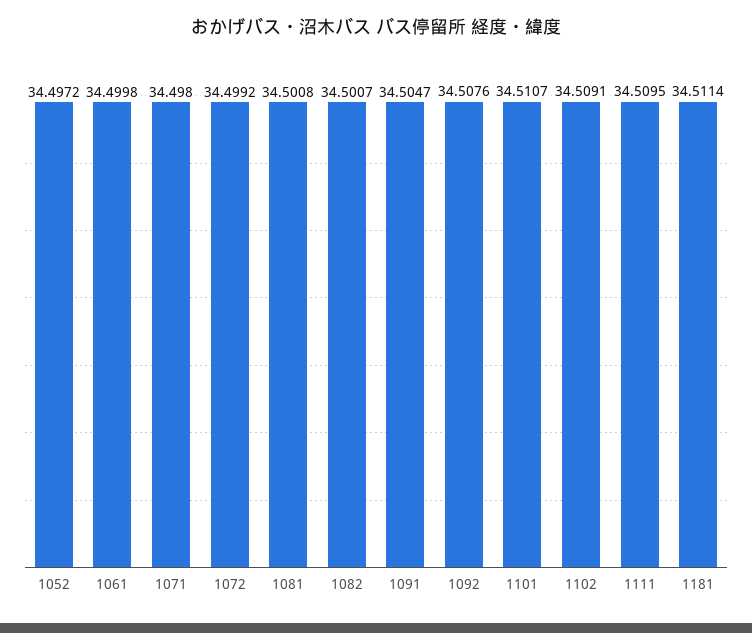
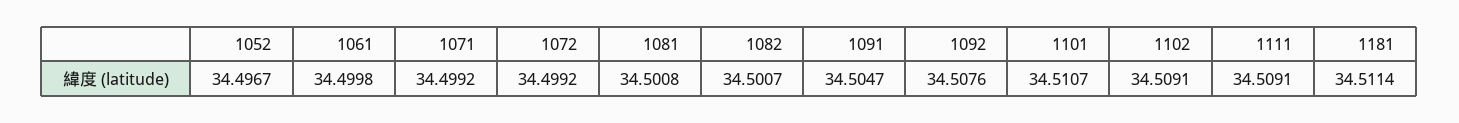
  {
-   "1052": 34.4972,
+   "1052": 34.4967,
    "1061": 34.4998,
-   "1071": 34.498,
+   "1071": 34.4992,
    "1072": 34.4992,
    "1081": 34.5008,
    "1082": 34.5007,
    "1091": 34.5047,
    "1092": 34.5076,
    "1101": 34.5107,
    "1102": 34.5091,
-   "1111": 34.5095,
+   "1111": 34.5091,
    "1181": 34.5114
  }

